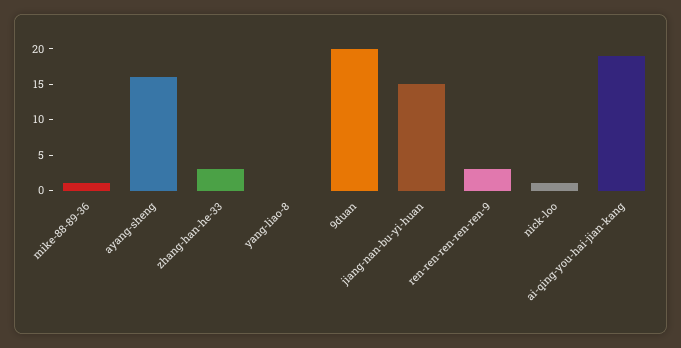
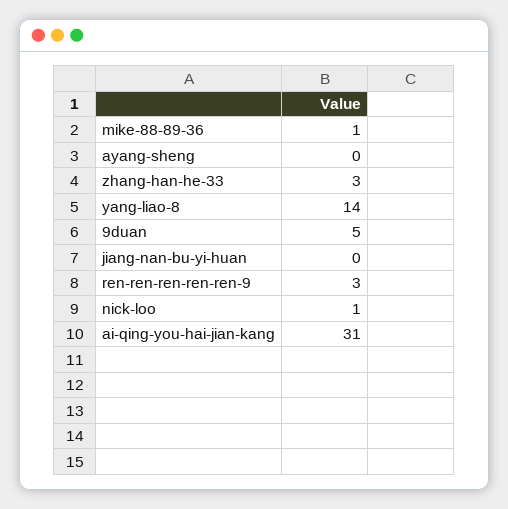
  {
    "mike-88-89-36": 1,
-   "ayang-sheng": 15,
+   "ayang-sheng": 0,
    "zhang-han-he-33": 3,
-   "yang-liao-8": 0,
+   "yang-liao-8": 14,
-   "9duan": 20,
+   "9duan": 5,
-   "jiang-nan-bu-yi-huan": 15,
+   "jiang-nan-bu-yi-huan": 0,
    "ren-ren-ren-ren-ren-9": 3,
    "nick-loo": 1,
-   "ai-qing-you-hai-jian-kang": 20
+   "ai-qing-you-hai-jian-kang": 31
  }

